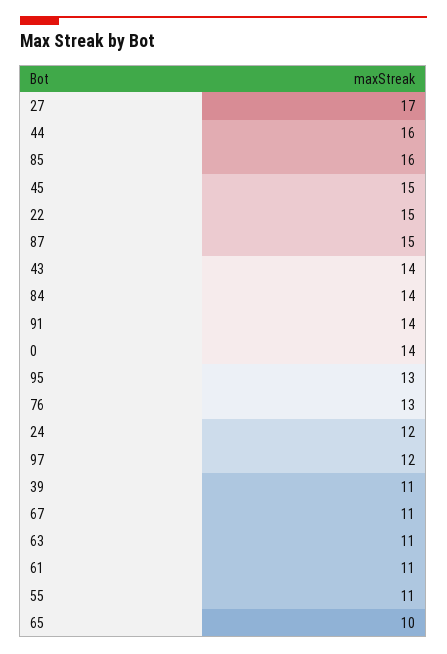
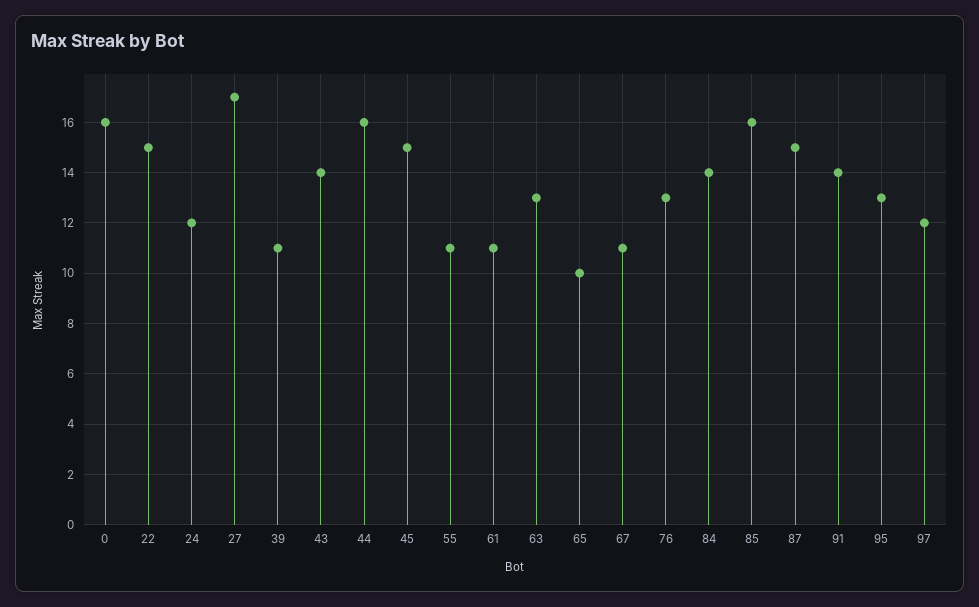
  {
    "27": 17,
    "44": 16,
    "85": 16,
    "45": 15,
    "22": 15,
    "87": 15,
    "43": 14,
    "84": 14,
    "91": 14,
-   "0": 14,
+   "0": 16,
    "95": 13,
    "76": 13,
    "24": 12,
    "97": 12,
    "39": 11,
    "67": 11,
-   "63": 11,
+   "63": 13,
    "61": 11,
    "55": 11,
    "65": 10
  }

